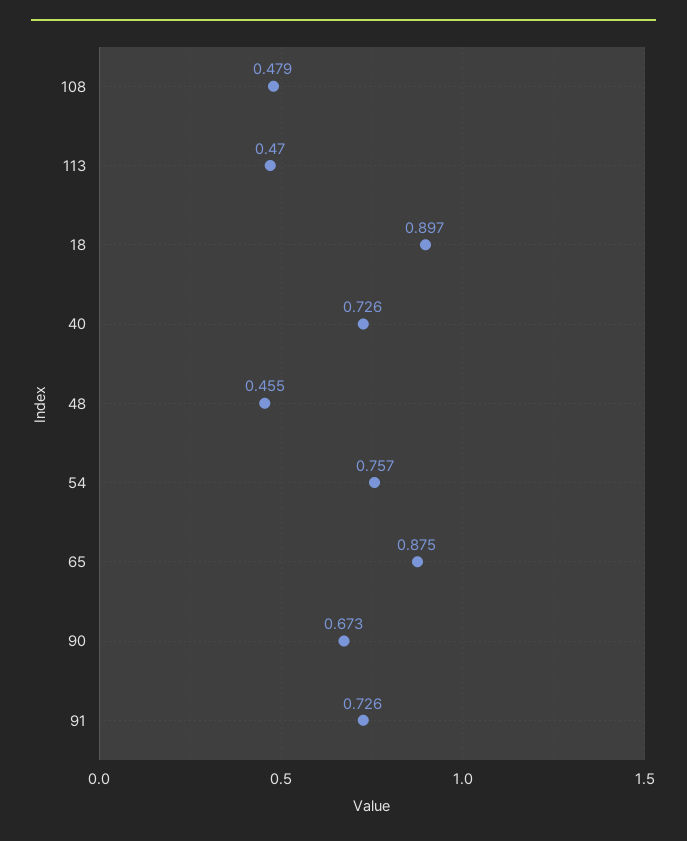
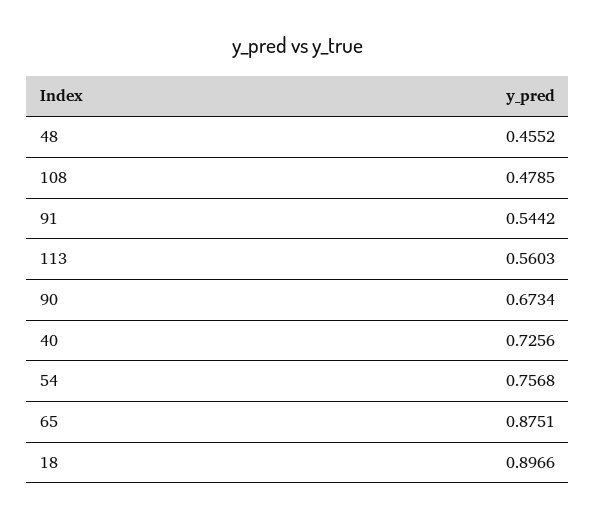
  {
    "108": 0.4785,
-   "113": 0.47,
+   "113": 0.5603,
    "18": 0.8966,
    "40": 0.7256,
    "48": 0.4552,
    "54": 0.7568,
    "65": 0.8751,
    "90": 0.6734,
-   "91": 0.726
+   "91": 0.5442
  }

